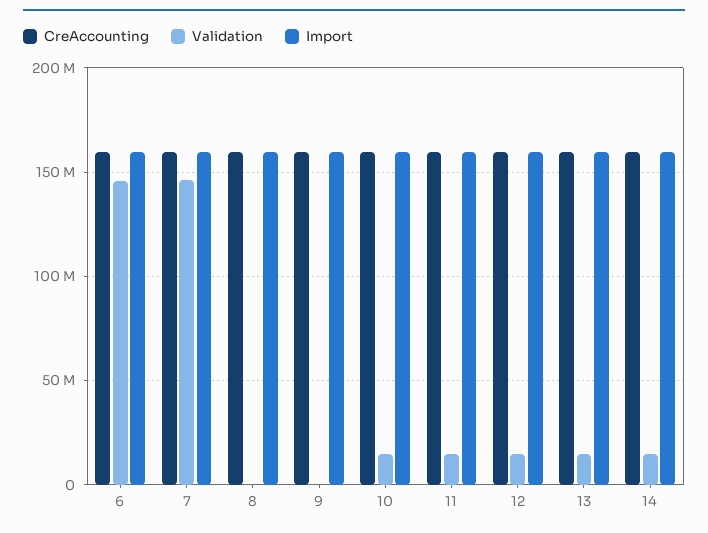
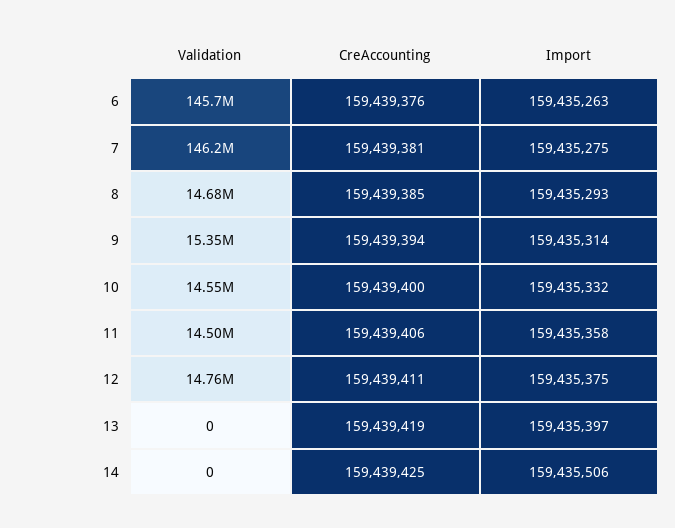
  {
    "CreAccounting": {
      "6": 159439376,
      "7": 159439381,
      "8": 159439385,
      "9": 159439394,
      "10": 159439400,
      "11": 159439406,
      "12": 159439411,
      "13": 159439419,
      "14": 159439425
    },
    "Validation": {
      "6": 145700000,
      "7": 146200000,
-     "8": 0,
+     "8": 14680000,
-     "9": 0,
+     "9": 15350000,
      "10": 14550000,
      "11": 14500000,
      "12": 14760000,
-     "13": 15000000,
+     "13": 0,
-     "14": 15000000
+     "14": 0
    },
    "Import": {
      "6": 159435263,
      "7": 159435275,
      "8": 159435293,
      "9": 159435314,
      "10": 159435332,
      "11": 159435358,
      "12": 159435375,
      "13": 159435397,
      "14": 159435506
    }
  }

